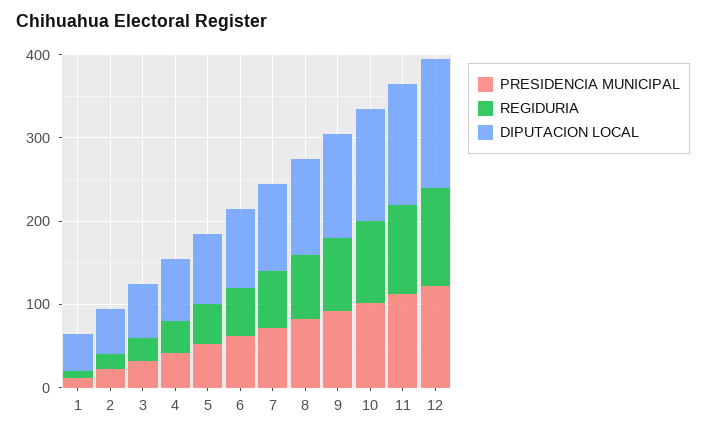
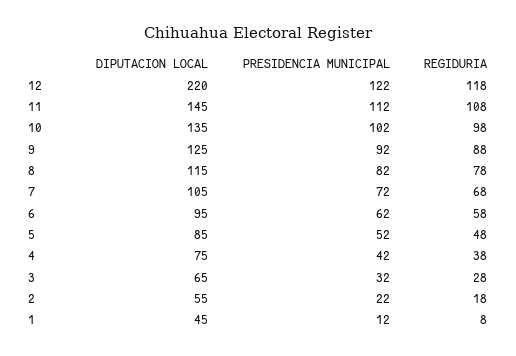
  {
    "PRESIDENCIA MUNICIPAL": {
      "1": 12,
      "2": 22,
      "3": 32,
      "4": 42,
      "5": 52,
      "6": 62,
      "7": 72,
      "8": 82,
      "9": 92,
      "10": 102,
      "11": 112,
      "12": 122
    },
    "REGIDURIA": {
      "1": 8,
      "2": 18,
      "3": 28,
      "4": 38,
      "5": 48,
      "6": 58,
      "7": 68,
      "8": 78,
      "9": 88,
      "10": 98,
      "11": 108,
      "12": 118
    },
    "DIPUTACION LOCAL": {
      "1": 45,
      "2": 55,
      "3": 65,
      "4": 75,
      "5": 85,
      "6": 95,
      "7": 105,
      "8": 115,
      "9": 125,
      "10": 135,
      "11": 145,
-     "12": 160
+     "12": 220
    }
  }

